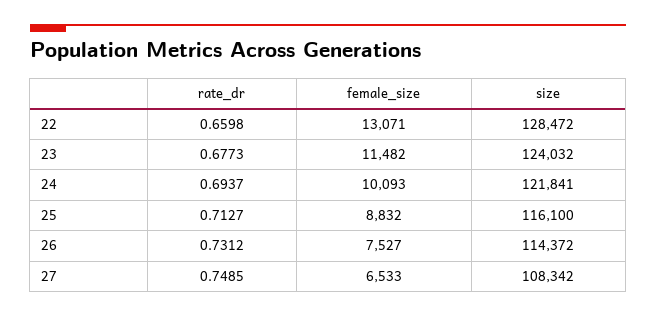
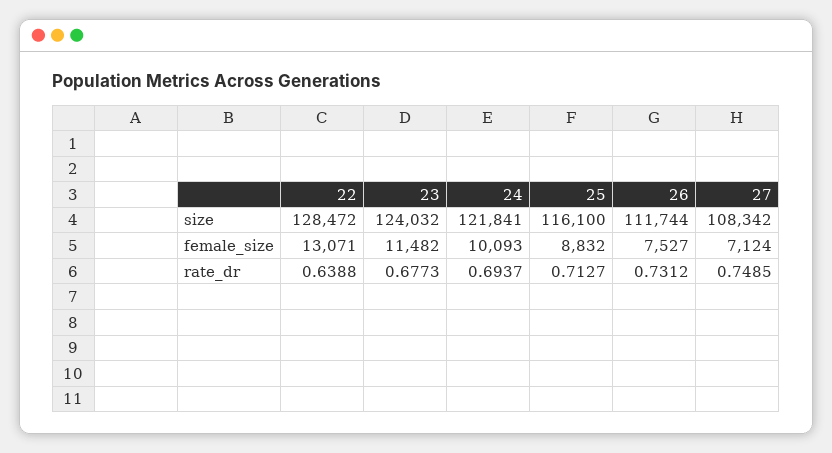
  {
    "rate_dr": {
-     "22": 0.6598,
+     "22": 0.6388,
      "23": 0.6773,
      "24": 0.6937,
      "25": 0.7127,
      "26": 0.7312,
      "27": 0.7485
    },
    "female_size": {
      "22": 13071,
      "23": 11482,
      "24": 10093,
      "25": 8832,
      "26": 7527,
-     "27": 6533
+     "27": 7124
    },
    "size": {
      "22": 128472,
      "23": 124032,
      "24": 121841,
      "25": 116100,
-     "26": 114372,
+     "26": 111744,
      "27": 108342
    }
  }

